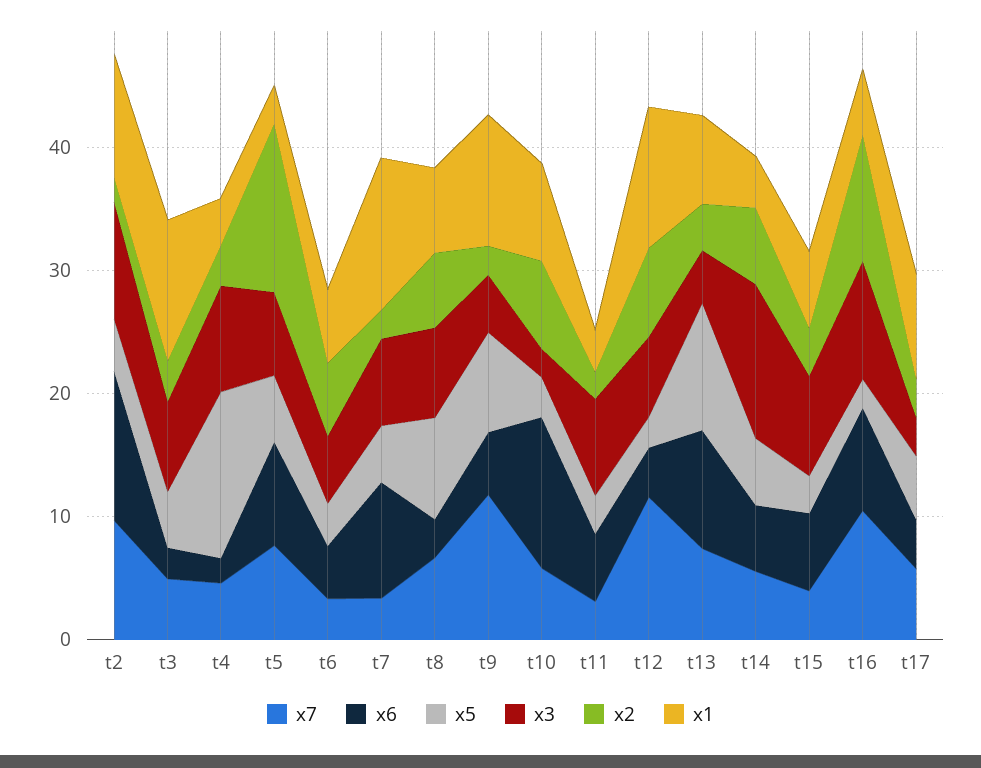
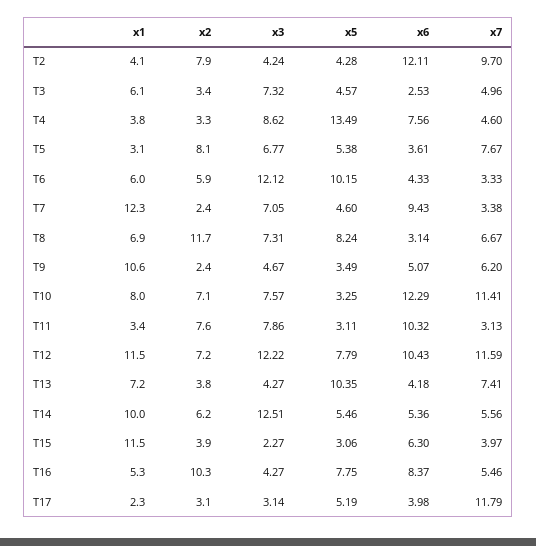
  {
    "x7": {
      "t2": 9.7,
      "t3": 4.96,
      "t4": 4.6,
      "t5": 7.67,
      "t6": 3.33,
      "t7": 3.38,
      "t8": 6.67,
-     "t9": 12,
+     "t9": 6.2,
-     "t10": 6,
+     "t10": 11.41,
      "t11": 3.13,
      "t12": 11.59,
      "t13": 7.41,
      "t14": 5.56,
      "t15": 3.97,
-     "t16": 10,
+     "t16": 5.46,
-     "t17": 6
+     "t17": 11.79
    },
    "x6": {
      "t2": 12.11,
      "t3": 2.53,
-     "t4": 2,
+     "t4": 7.56,
-     "t5": 8,
+     "t5": 3.61,
      "t6": 4.33,
      "t7": 9.43,
      "t8": 3.14,
      "t9": 5.07,
      "t10": 12.29,
-     "t11": 6,
+     "t11": 10.32,
-     "t12": 4,
+     "t12": 10.43,
-     "t13": 10,
+     "t13": 4.18,
      "t14": 5.36,
      "t15": 6.3,
      "t16": 8.37,
      "t17": 3.98
    },
    "x5": {
      "t2": 4.28,
      "t3": 4.57,
      "t4": 13.49,
      "t5": 5.38,
-     "t6": 4,
+     "t6": 10.15,
      "t7": 4.6,
      "t8": 8.24,
-     "t9": 8,
+     "t9": 3.49,
      "t10": 3.25,
      "t11": 3.11,
-     "t12": 2,
+     "t12": 7.79,
      "t13": 10.35,
      "t14": 5.46,
      "t15": 3.06,
-     "t16": 2,
+     "t16": 7.75,
      "t17": 5.19
    },
    "x3": {
-     "t2": 10,
+     "t2": 4.24,
      "t3": 7.32,
      "t4": 8.62,
      "t5": 6.77,
-     "t6": 6,
+     "t6": 12.12,
      "t7": 7.05,
      "t8": 7.31,
      "t9": 4.67,
-     "t10": 2,
+     "t10": 7.57,
      "t11": 7.86,
-     "t12": 6,
+     "t12": 12.22,
      "t13": 4.27,
      "t14": 12.51,
-     "t15": 8,
+     "t15": 2.27,
-     "t16": 10,
+     "t16": 4.27,
      "t17": 3.14
    },
    "x2": {
-     "t2": 2,
+     "t2": 7.9,
      "t3": 3.4,
      "t4": 3.3,
-     "t5": 14,
+     "t5": 8.1,
      "t6": 5.9,
      "t7": 2.4,
-     "t8": 6,
+     "t8": 11.7,
      "t9": 2.4,
      "t10": 7.1,
-     "t11": 2,
+     "t11": 7.6,
      "t12": 7.2,
      "t13": 3.8,
      "t14": 6.2,
      "t15": 3.9,
      "t16": 10.3,
      "t17": 3.1
    },
    "x1": {
-     "t2": 10,
+     "t2": 4.1,
-     "t3": 12,
+     "t3": 6.1,
      "t4": 3.8,
      "t5": 3.1,
      "t6": 6,
      "t7": 12.3,
      "t8": 6.9,
      "t9": 10.6,
      "t10": 8,
      "t11": 3.4,
      "t12": 11.5,
      "t13": 7.2,
-     "t14": 4,
+     "t14": 10,
-     "t15": 6,
+     "t15": 11.5,
      "t16": 5.3,
-     "t17": 8
+     "t17": 2.3
    }
  }

